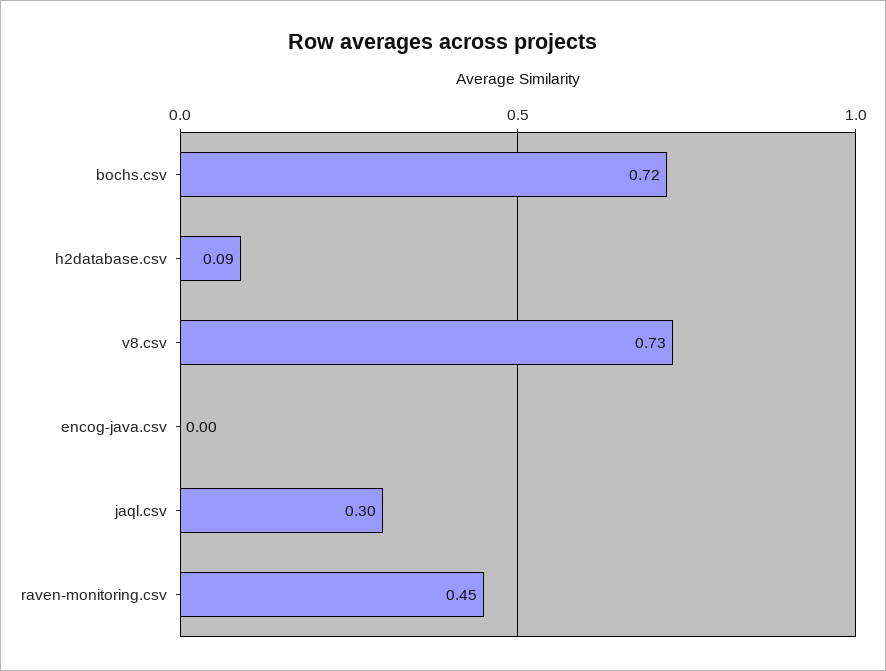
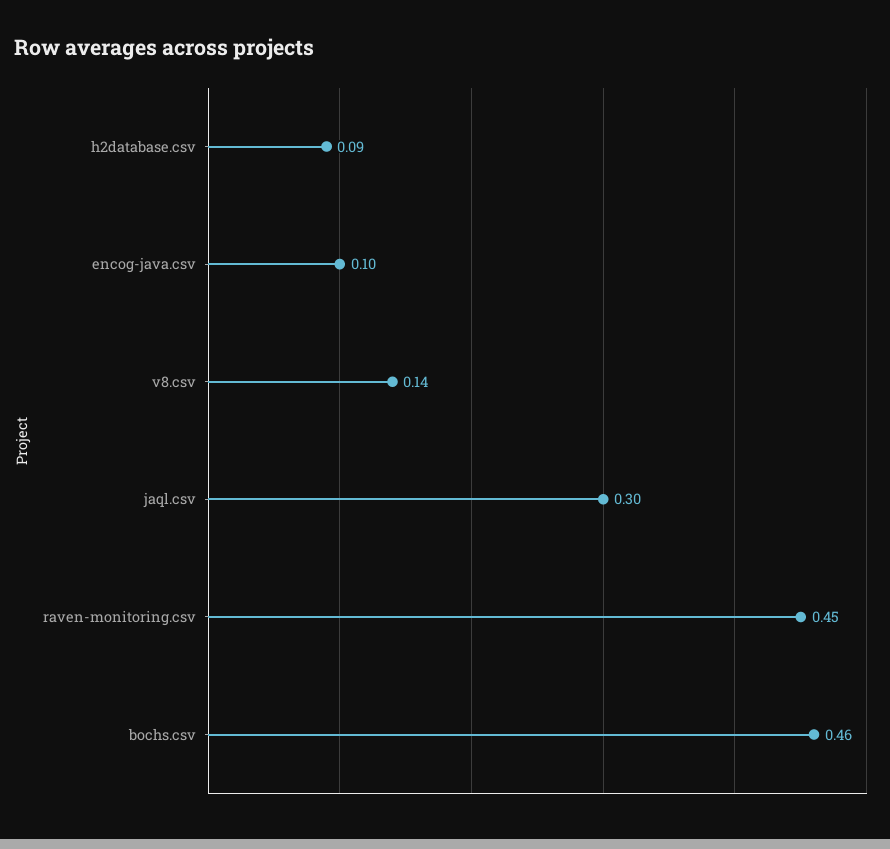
  {
-   "bochs.csv": 0.72,
+   "bochs.csv": 0.46,
    "h2database.csv": 0.09,
-   "v8.csv": 0.73,
+   "v8.csv": 0.14,
-   "encog-java.csv": 0,
+   "encog-java.csv": 0.1,
    "jaql.csv": 0.3,
    "raven-monitoring.csv": 0.45
  }

